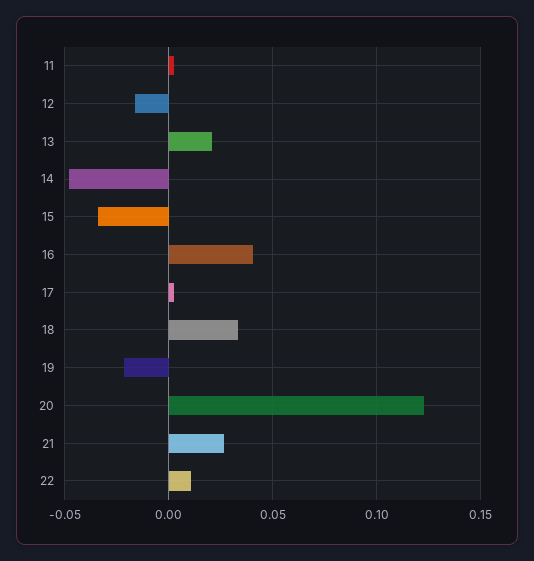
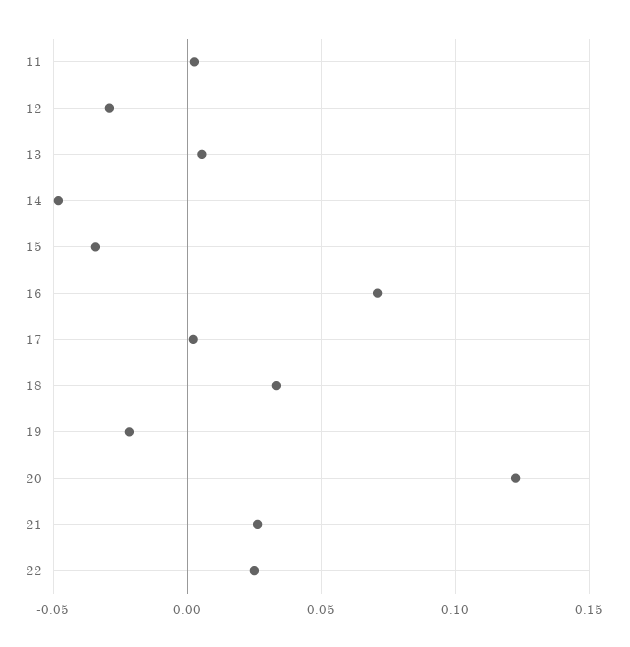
  {
    "11": 0.005,
-   "12": -0.015,
+   "12": -0.03,
-   "13": 0.02,
+   "13": 0.005,
    "14": -0.05,
    "15": -0.035,
-   "16": 0.04,
+   "16": 0.07,
    "17": 0,
    "18": 0.035,
    "19": -0.02,
    "20": 0.125,
    "21": 0.025,
-   "22": 0.01
+   "22": 0.025
  }

